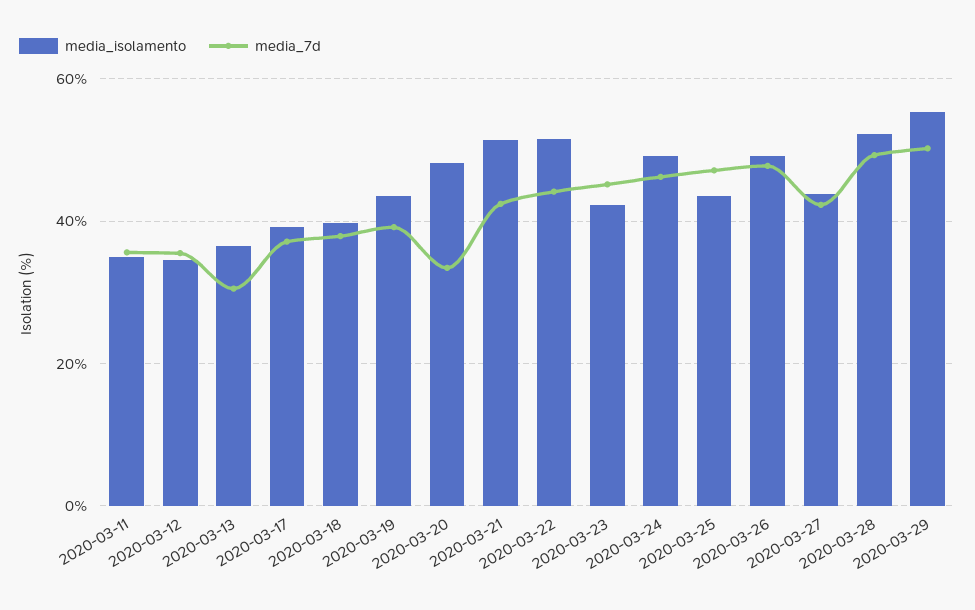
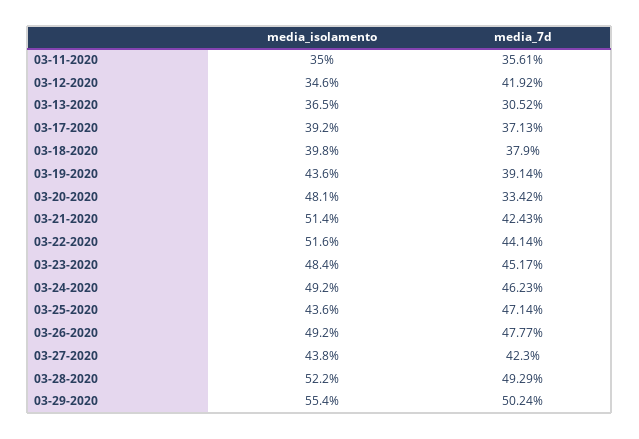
  {
    "media_isolamento": {
      "2020-03-11": 35,
      "2020-03-12": 34.6,
      "2020-03-13": 36.5,
      "2020-03-17": 39.2,
      "2020-03-18": 39.8,
      "2020-03-19": 43.6,
      "2020-03-20": 48.1,
      "2020-03-21": 51.4,
      "2020-03-22": 51.6,
-     "2020-03-23": 42,
+     "2020-03-23": 48.4,
      "2020-03-24": 49.2,
      "2020-03-25": 43.6,
      "2020-03-26": 49.2,
      "2020-03-27": 43.8,
      "2020-03-28": 52.2,
      "2020-03-29": 55.4
    },
    "media_7d": {
      "2020-03-11": 35.61,
-     "2020-03-12": 36,
+     "2020-03-12": 41.92,
      "2020-03-13": 30.52,
      "2020-03-17": 37.13,
      "2020-03-18": 37.9,
      "2020-03-19": 39.14,
      "2020-03-20": 33.42,
      "2020-03-21": 42.43,
      "2020-03-22": 44.14,
      "2020-03-23": 45.17,
      "2020-03-24": 46.23,
      "2020-03-25": 47.14,
      "2020-03-26": 47.77,
      "2020-03-27": 42.3,
      "2020-03-28": 49.29,
      "2020-03-29": 50.24
    }
  }

